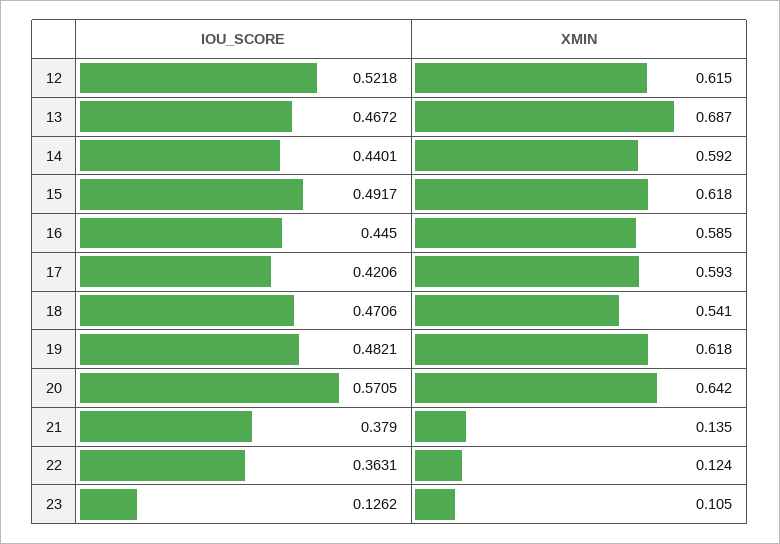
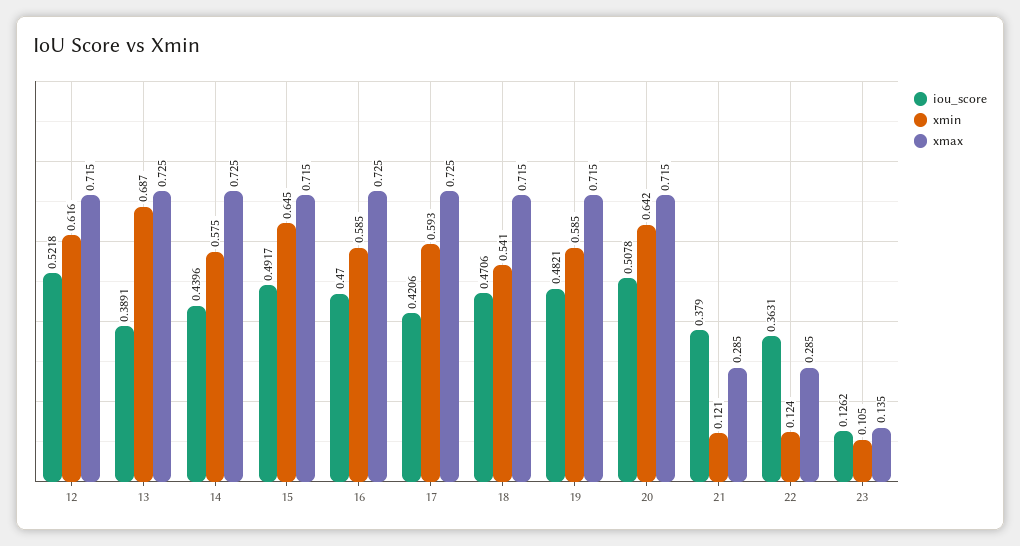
  {
    "IOU_SCORE": {
      "12": 0.5218,
-     "13": 0.4672,
+     "13": 0.3891,
-     "14": 0.4401,
+     "14": 0.4396,
      "15": 0.4917,
-     "16": 0.445,
+     "16": 0.47,
      "17": 0.4206,
      "18": 0.4706,
      "19": 0.4821,
-     "20": 0.5705,
+     "20": 0.5078,
      "21": 0.379,
      "22": 0.3631,
      "23": 0.1262
    },
    "XMIN": {
-     "12": 0.615,
+     "12": 0.616,
      "13": 0.687,
-     "14": 0.592,
+     "14": 0.575,
-     "15": 0.618,
+     "15": 0.645,
      "16": 0.585,
      "17": 0.593,
      "18": 0.541,
-     "19": 0.618,
+     "19": 0.585,
      "20": 0.642,
-     "21": 0.135,
+     "21": 0.121,
      "22": 0.124,
      "23": 0.105
-   }
+   },
+   "xmax": {
+     "12": 0.715,
+     "13": 0.725,
+     "14": 0.725,
+     "15": 0.715,
+     "16": 0.725,
+     "17": 0.725,
+     "18": 0.715,
+     "19": 0.715,
+     "20": 0.715,
+     "21": 0.285,
+     "22": 0.285,
+     "23": 0.135
+   }
  }

